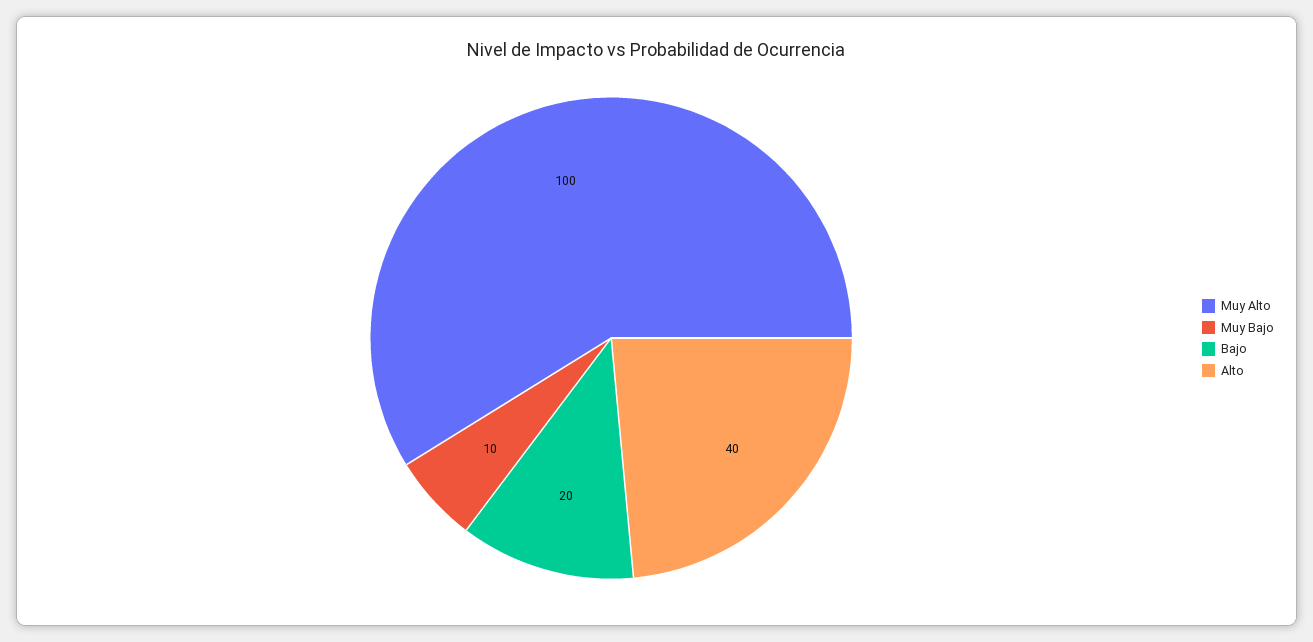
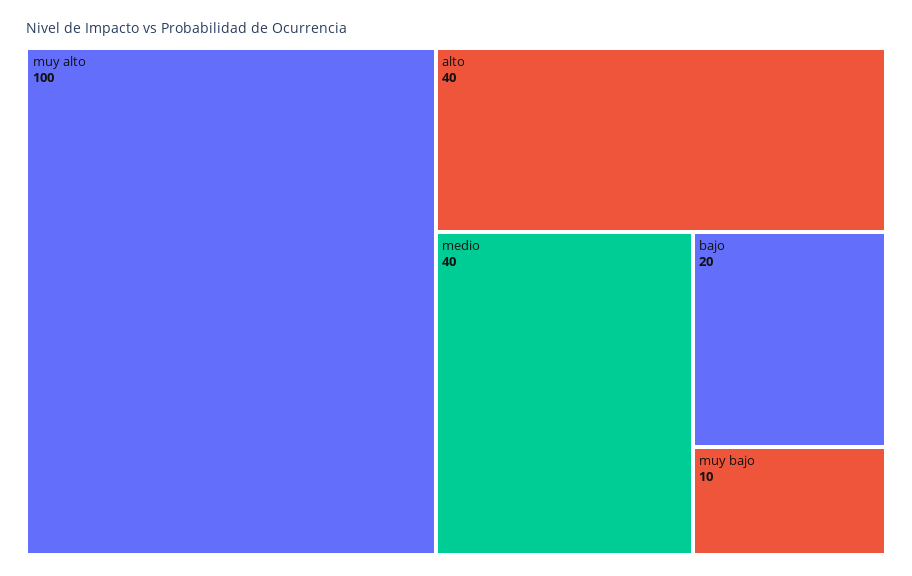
  {
    "Muy Alto": 100,
    "Muy Bajo": 10,
    "Bajo": 20,
-   "Alto": 40
+   "Alto": 40,
+   "medio": 40
  }

